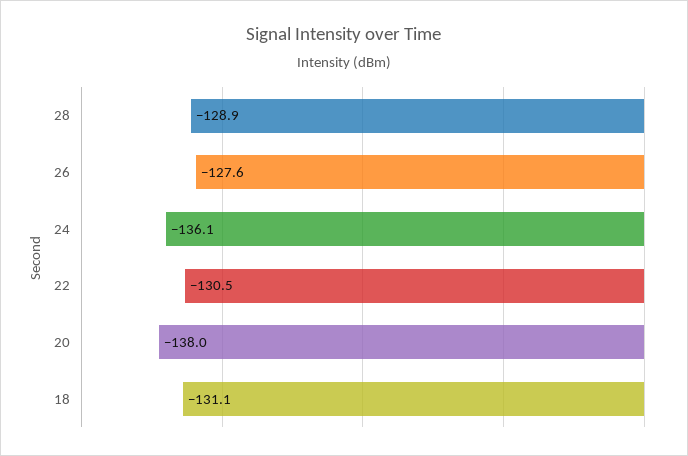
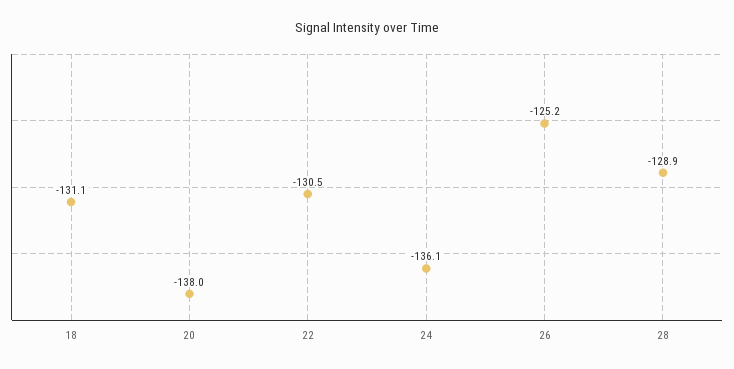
  {
    "28": -128.9,
-   "26": -127.6,
+   "26": -125.2,
    "24": -136.1,
    "22": -130.5,
    "20": -138,
    "18": -131.1
  }

